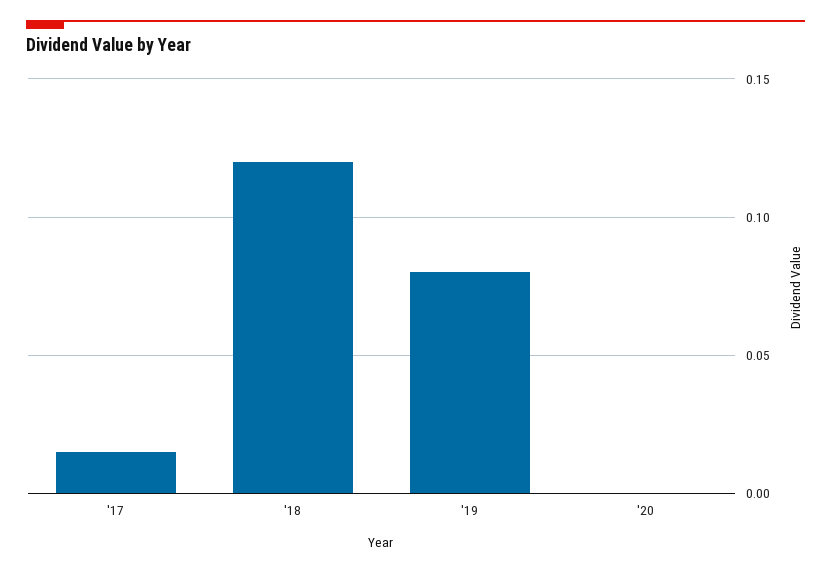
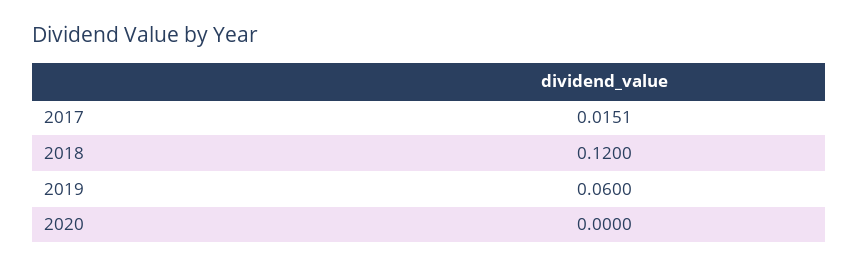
  {
    "'17": 0.0151,
    "'18": 0.12,
-   "'19": 0.08,
+   "'19": 0.06,
    "'20": 0
  }

